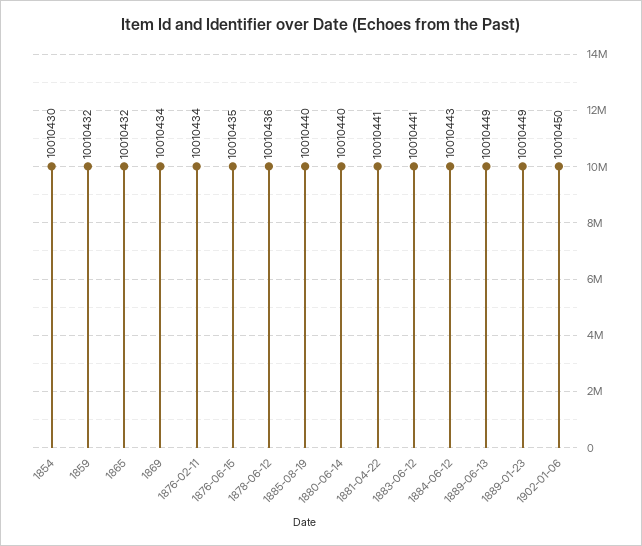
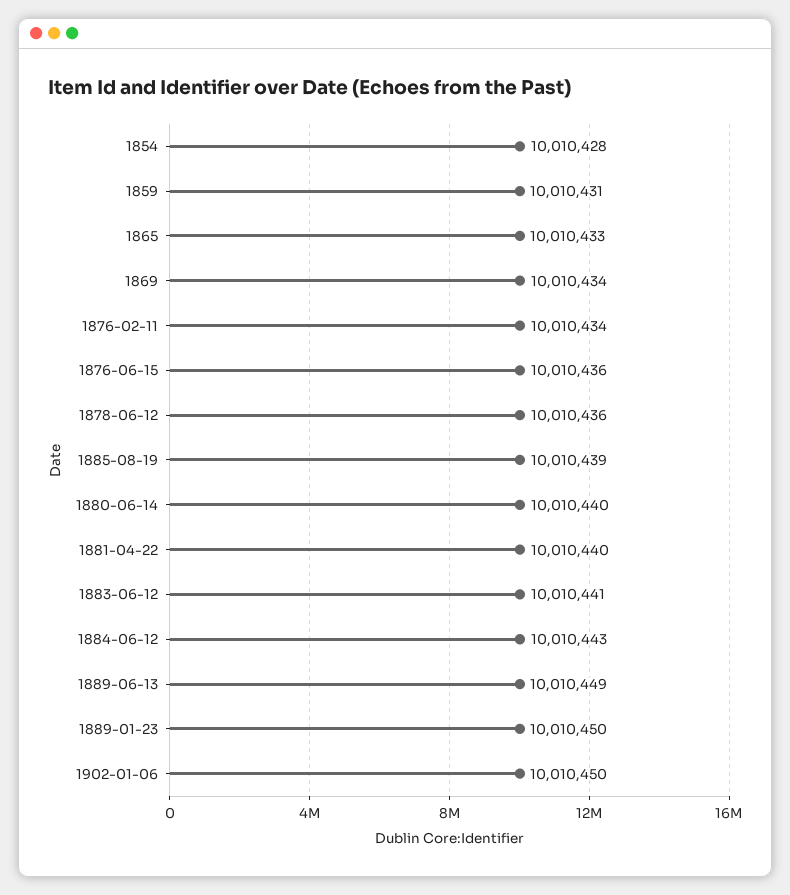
  {
-   "1854": 10010430,
+   "1854": 10010428,
-   "1859": 10010432,
+   "1859": 10010431,
-   "1865": 10010432,
+   "1865": 10010433,
    "1869": 10010434,
    "1876-02-11": 10010434,
-   "1876-06-15": 10010435,
+   "1876-06-15": 10010436,
    "1878-06-12": 10010436,
-   "1885-08-19": 10010440,
+   "1885-08-19": 10010439,
    "1880-06-14": 10010440,
-   "1881-04-22": 10010441,
+   "1881-04-22": 10010440,
    "1883-06-12": 10010441,
    "1884-06-12": 10010443,
    "1889-06-13": 10010449,
-   "1889-01-23": 10010449,
+   "1889-01-23": 10010450,
    "1902-01-06": 10010450
  }

